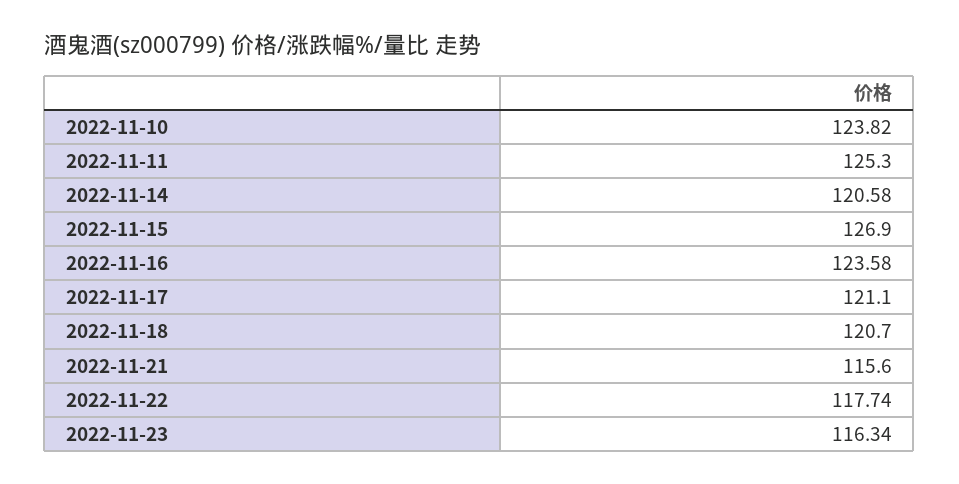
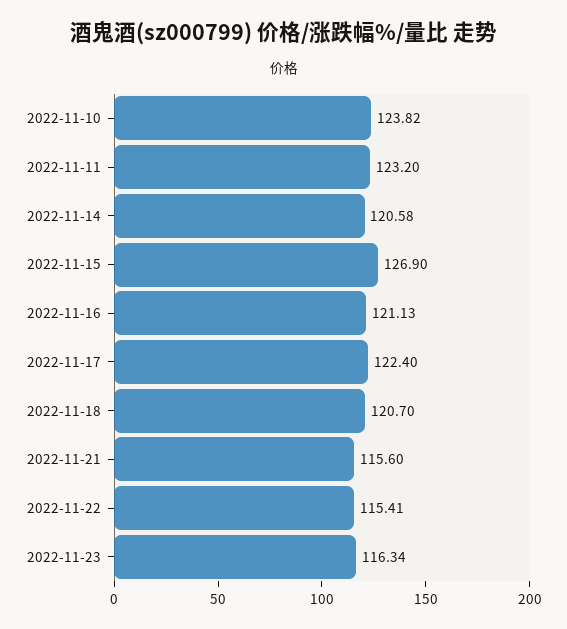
  {
    "2022-11-10": 123.82,
-   "2022-11-11": 125.3,
+   "2022-11-11": 123.2,
    "2022-11-14": 120.58,
    "2022-11-15": 126.9,
-   "2022-11-16": 123.58,
+   "2022-11-16": 121.13,
-   "2022-11-17": 121.1,
+   "2022-11-17": 122.4,
    "2022-11-18": 120.7,
    "2022-11-21": 115.6,
-   "2022-11-22": 117.74,
+   "2022-11-22": 115.41,
    "2022-11-23": 116.34
  }

